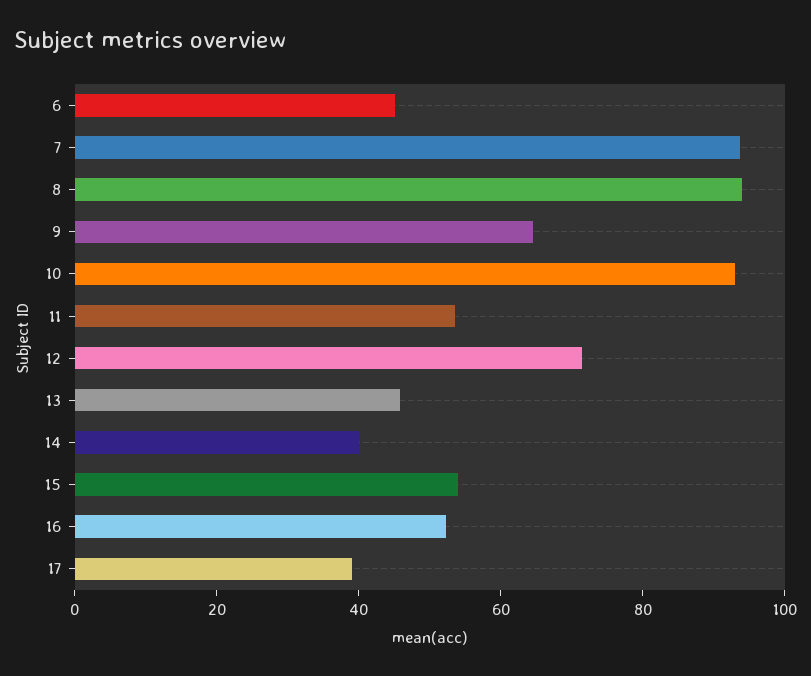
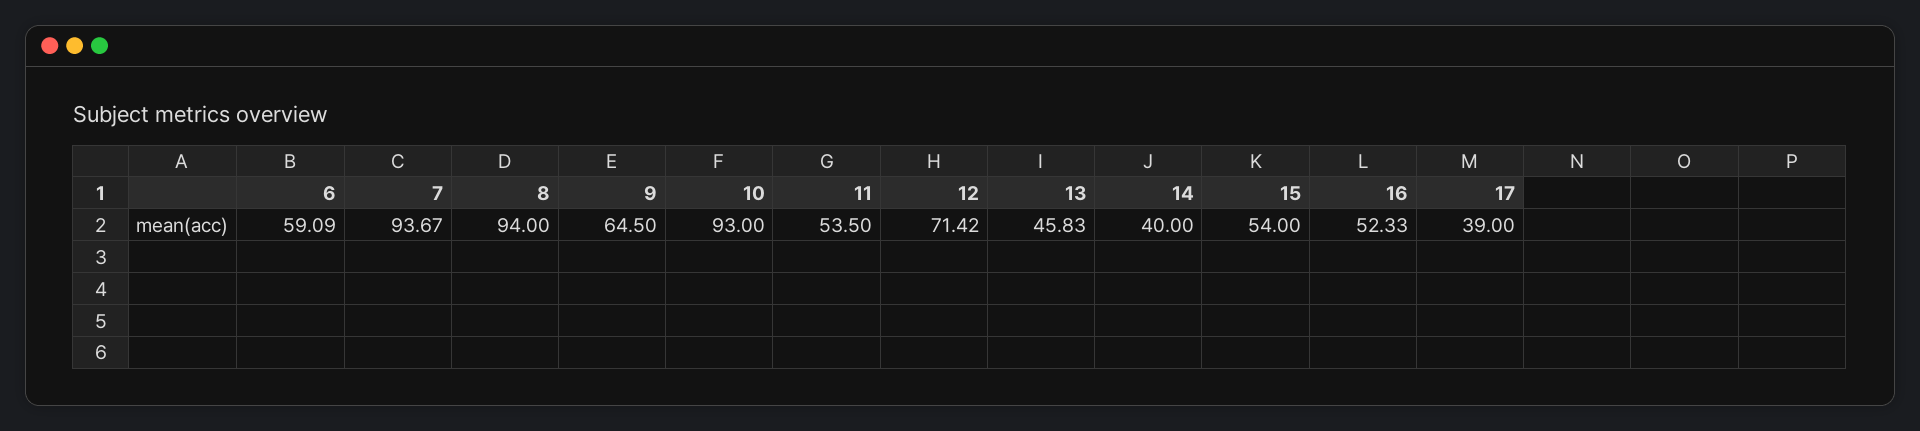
  {
-   "6": 45,
+   "6": 59.09,
    "7": 93.67,
    "8": 94,
    "9": 64.5,
    "10": 93,
    "11": 53.5,
    "12": 71.42,
    "13": 45.83,
    "14": 40,
    "15": 54,
    "16": 52.33,
    "17": 39
  }

